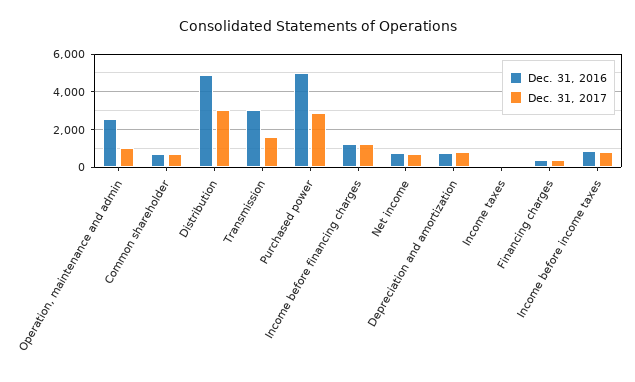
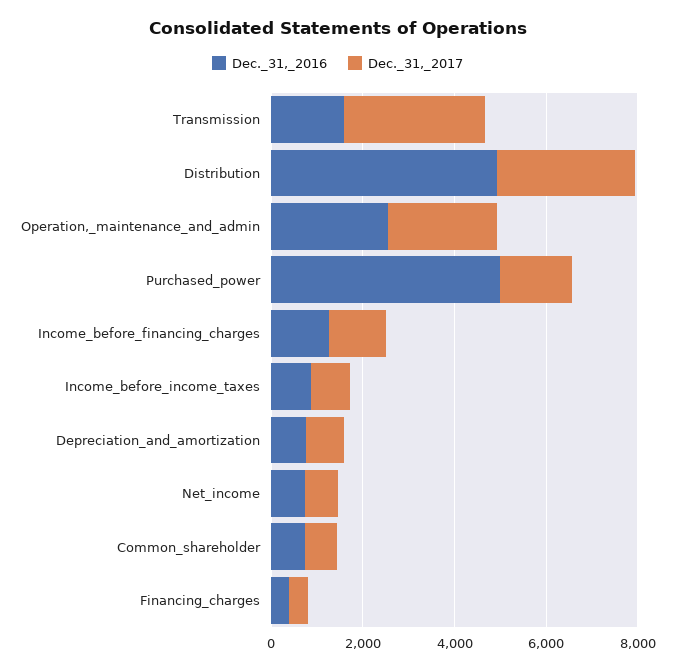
  {
    "Dec. 31, 2016": {
      "Operation, maintenance and admin": 2500,
      "Common shareholder": 500,
      "Distribution": 5000,
-     "Transmission": 3000,
+     "Transmission": 1500,
      "Purchased power": 5000,
      "Income before financing charges": 1500,
      "Net income": 500,
      "Depreciation and amortization": 1000,
-     "Income taxes": 0,
      "Financing charges": 500,
      "Income before income taxes": 1000
    },
    "Dec. 31, 2017": {
-     "Operation, maintenance and admin": 1000,
+     "Operation, maintenance and admin": 2500,
      "Common shareholder": 500,
      "Distribution": 3000,
-     "Transmission": 1500,
+     "Transmission": 3000,
-     "Purchased power": 3000,
+     "Purchased power": 1500,
      "Income before financing charges": 1000,
      "Net income": 500,
      "Depreciation and amortization": 1000,
-     "Income taxes": 0,
      "Financing charges": 500,
      "Income before income taxes": 1000
    }
  }

